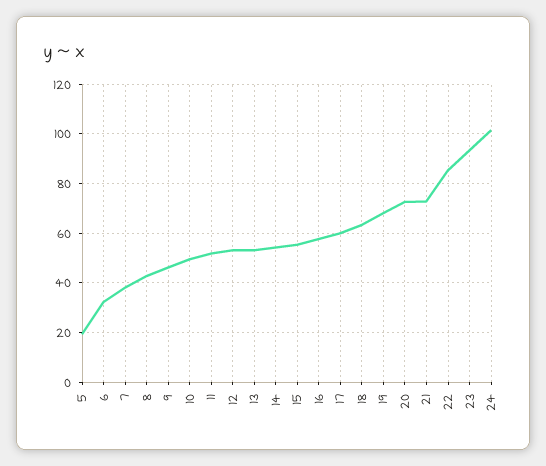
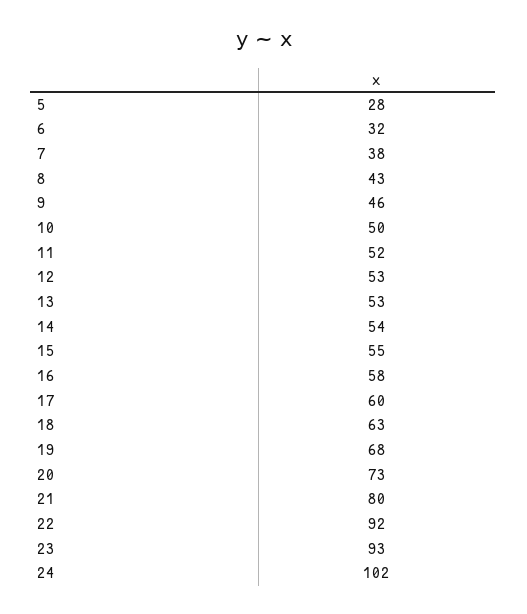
  {
-   "5": 20,
+   "5": 28,
    "6": 32,
    "7": 38,
    "8": 43,
    "9": 46,
    "10": 50,
    "11": 52,
    "12": 53,
    "13": 53,
    "14": 54,
    "15": 55,
    "16": 58,
    "17": 60,
    "18": 63,
    "19": 68,
    "20": 73,
-   "21": 72.5,
+   "21": 80,
-   "22": 85,
+   "22": 92,
    "23": 93,
    "24": 102
  }

